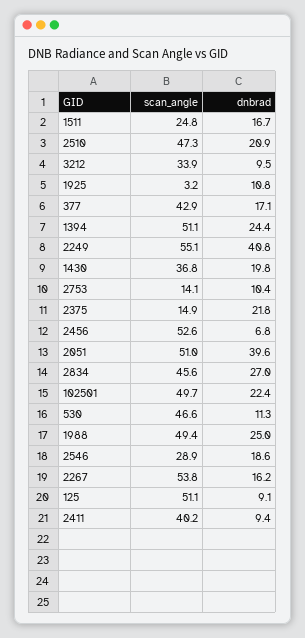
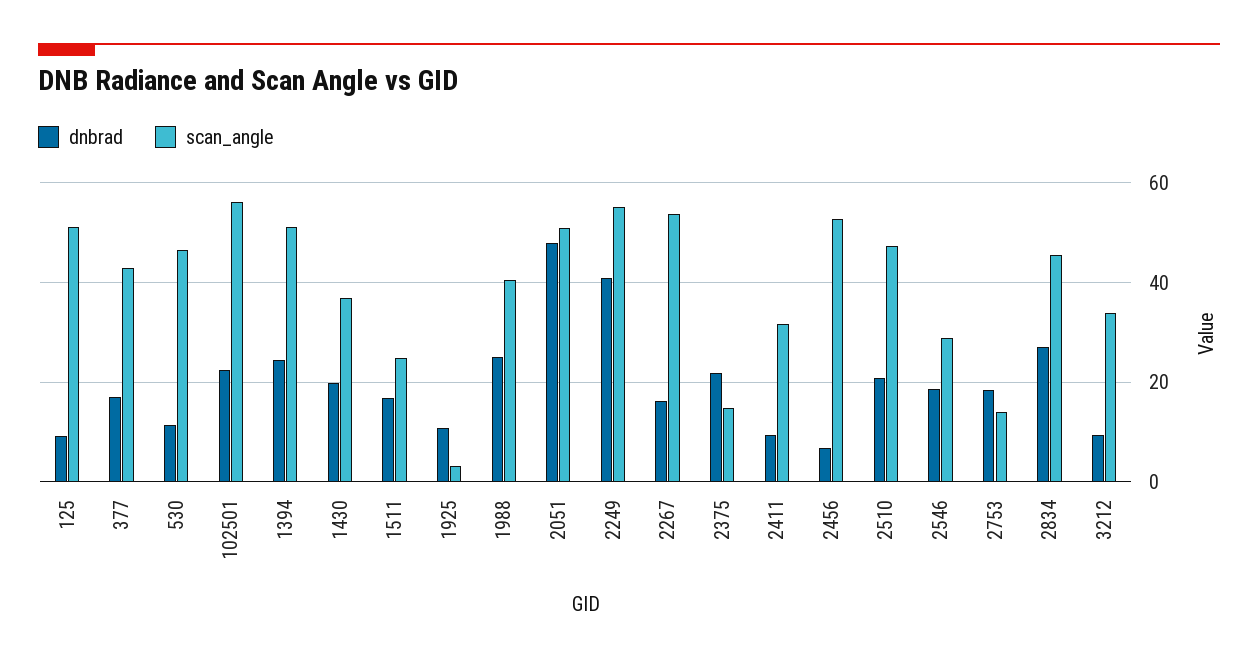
  {
    "scan_angle": {
      "1511": 24.8,
      "2510": 47.3,
      "3212": 33.9,
      "1925": 3.2,
      "377": 42.9,
      "1394": 51.1,
      "2249": 55.1,
      "1430": 36.8,
      "2753": 14.1,
      "2375": 14.9,
      "2456": 52.6,
      "2051": 51,
      "2834": 45.6,
-     "102501": 49.7,
+     "102501": 56,
      "530": 46.6,
-     "1988": 49.4,
+     "1988": 40,
      "2546": 28.9,
      "2267": 53.8,
      "125": 51.1,
-     "2411": 40.2
+     "2411": 32
    },
    "dnbrad": {
      "1511": 16.7,
      "2510": 20.9,
      "3212": 9.5,
      "1925": 10.8,
      "377": 17.1,
      "1394": 24.4,
      "2249": 40.8,
      "1430": 19.8,
-     "2753": 10.4,
+     "2753": 18,
      "2375": 21.8,
      "2456": 6.8,
-     "2051": 39.6,
+     "2051": 48,
      "2834": 27,
      "102501": 22.4,
      "530": 11.3,
      "1988": 25,
      "2546": 18.6,
      "2267": 16.2,
      "125": 9.1,
      "2411": 9.4
    }
  }

